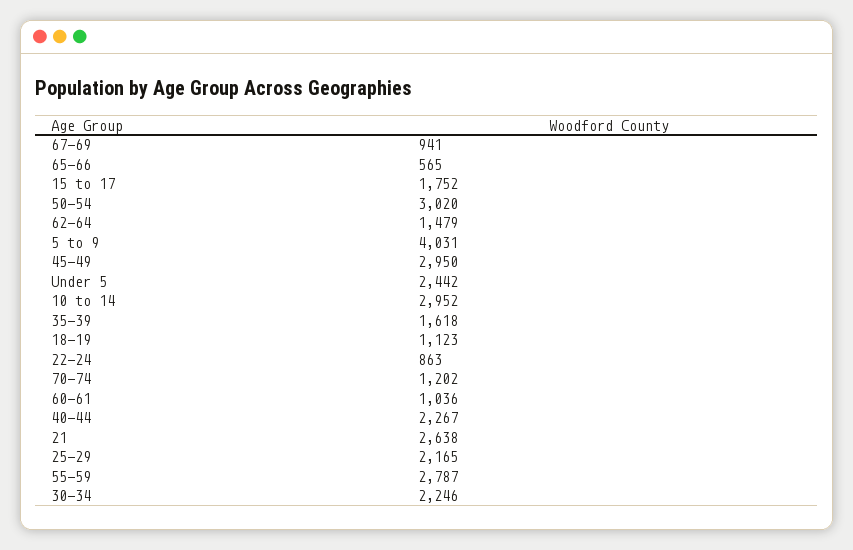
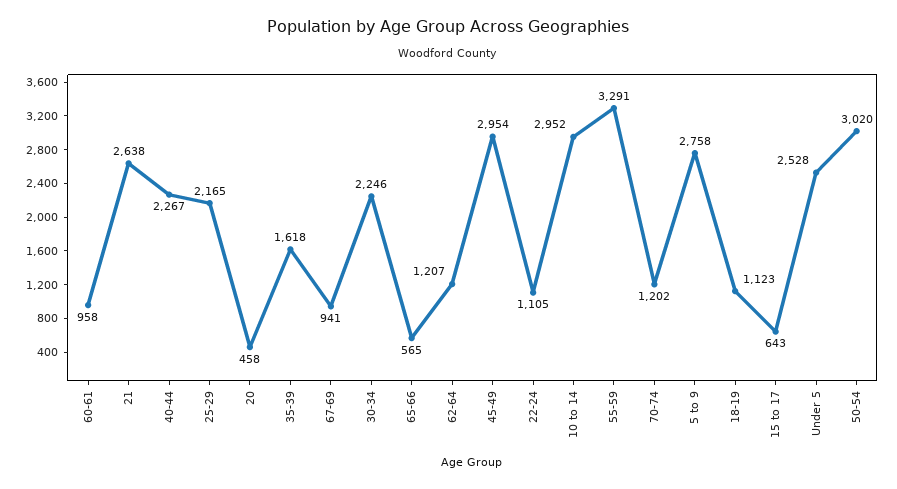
  {
    "67-69": 941,
    "65-66": 565,
-   "15 to 17": 1752,
+   "15 to 17": 643,
    "50-54": 3020,
-   "62-64": 1479,
+   "62-64": 1207,
-   "5 to 9": 4031,
+   "5 to 9": 2758,
-   "45-49": 2950,
+   "45-49": 2954,
-   "Under 5": 2442,
+   "Under 5": 2528,
    "10 to 14": 2952,
    "35-39": 1618,
    "18-19": 1123,
-   "22-24": 863,
+   "22-24": 1105,
    "70-74": 1202,
-   "60-61": 1036,
+   "60-61": 958,
    "40-44": 2267,
    "21": 2638,
    "25-29": 2165,
-   "55-59": 2787,
+   "55-59": 3291,
-   "30-34": 2246
+   "30-34": 2246,
+   "20": 458
  }

